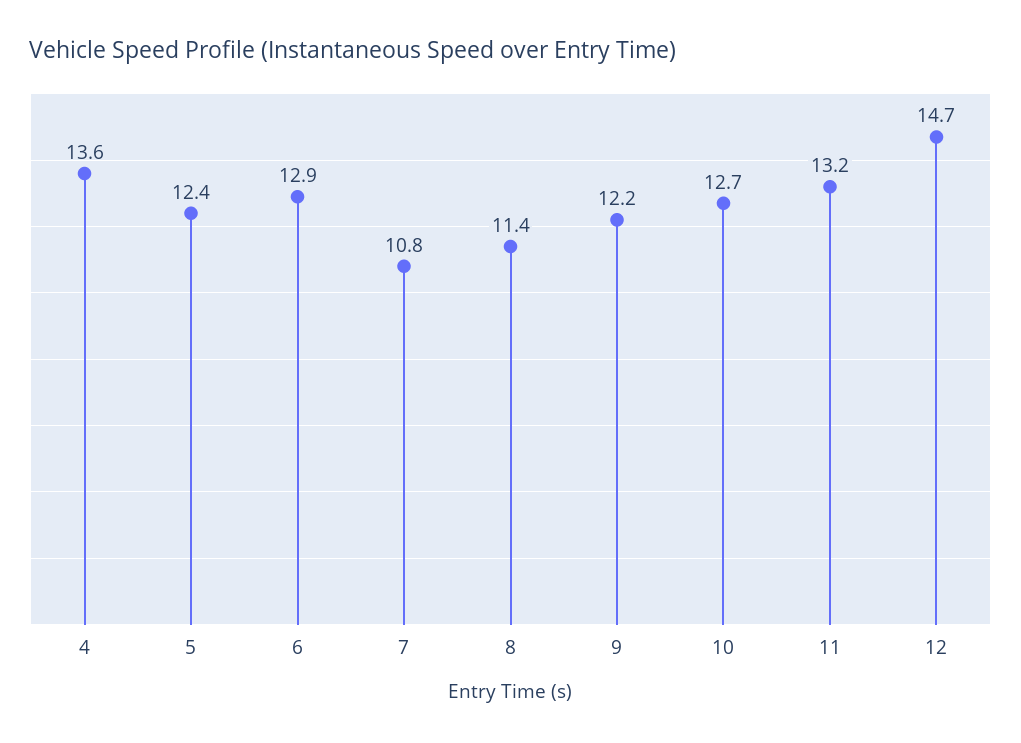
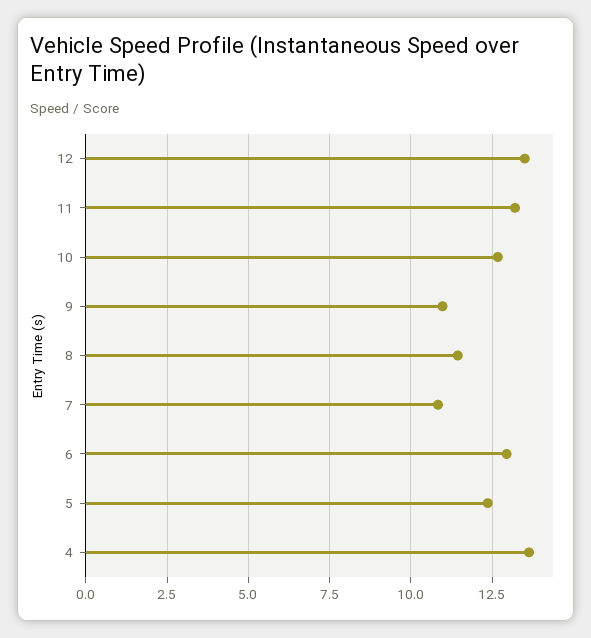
  {
    "4": 13.6,
    "5": 12.4,
    "6": 12.9,
    "7": 10.8,
    "8": 11.4,
-   "9": 12.2,
+   "9": 11,
    "10": 12.7,
    "11": 13.2,
-   "12": 14.7
+   "12": 13.5
  }

